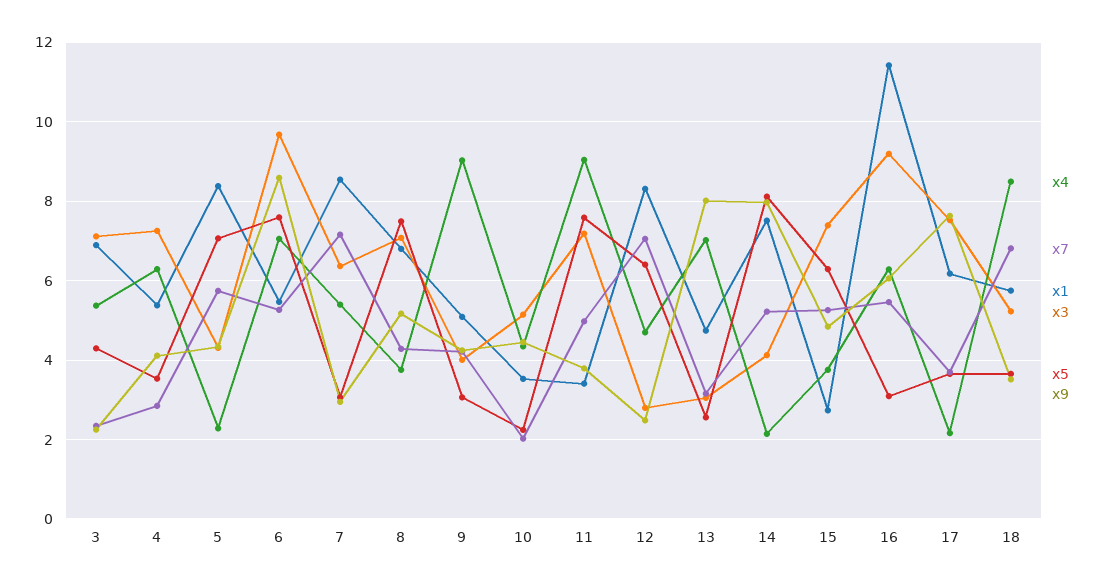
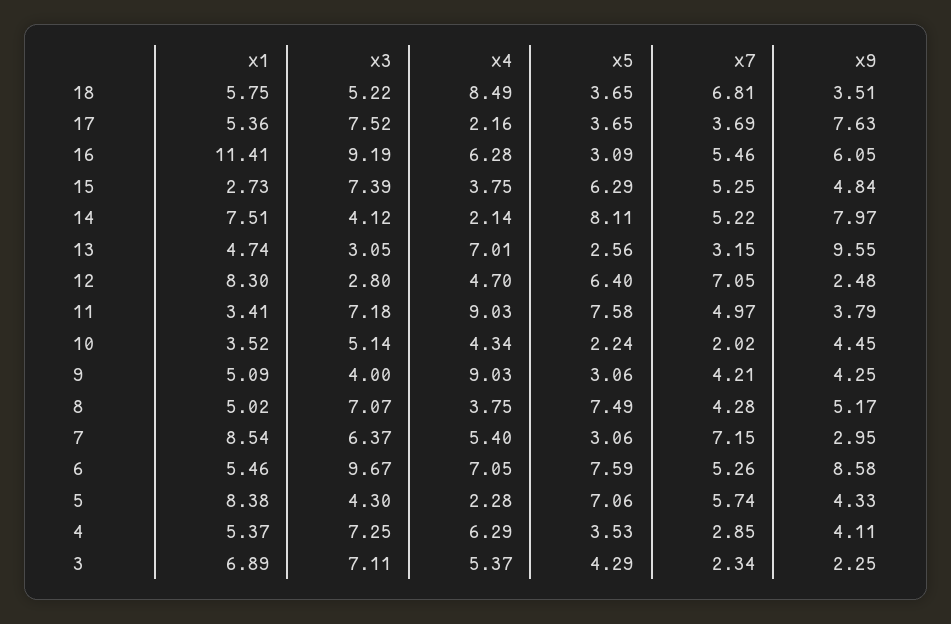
  {
    "x4": {
      "3": 5.37,
      "4": 6.29,
      "5": 2.28,
      "6": 7.05,
      "7": 5.4,
      "8": 3.75,
      "9": 9.03,
      "10": 4.34,
      "11": 9.03,
      "12": 4.7,
      "13": 7.01,
      "14": 2.14,
      "15": 3.75,
      "16": 6.28,
      "17": 2.16,
      "18": 8.49
    },
    "x7": {
      "3": 2.34,
      "4": 2.85,
      "5": 5.74,
      "6": 5.26,
      "7": 7.15,
      "8": 4.28,
      "9": 4.21,
      "10": 2.02,
      "11": 4.97,
      "12": 7.05,
      "13": 3.15,
      "14": 5.22,
      "15": 5.25,
      "16": 5.46,
      "17": 3.69,
      "18": 6.81
    },
    "x1": {
      "3": 6.89,
      "4": 5.37,
      "5": 8.38,
      "6": 5.46,
      "7": 8.54,
-     "8": 6.8,
+     "8": 5.02,
      "9": 5.09,
      "10": 3.52,
      "11": 3.41,
      "12": 8.3,
      "13": 4.74,
      "14": 7.51,
      "15": 2.73,
      "16": 11.41,
-     "17": 6.2,
+     "17": 5.36,
      "18": 5.75
    },
    "x3": {
      "3": 7.11,
      "4": 7.25,
      "5": 4.3,
      "6": 9.67,
      "7": 6.37,
      "8": 7.07,
      "9": 4,
      "10": 5.14,
      "11": 7.18,
      "12": 2.8,
      "13": 3.05,
      "14": 4.12,
      "15": 7.39,
      "16": 9.19,
      "17": 7.52,
      "18": 5.22
    },
    "x5": {
      "3": 4.29,
      "4": 3.53,
      "5": 7.06,
      "6": 7.59,
      "7": 3.06,
      "8": 7.49,
      "9": 3.06,
      "10": 2.24,
      "11": 7.58,
      "12": 6.4,
      "13": 2.56,
      "14": 8.11,
      "15": 6.29,
      "16": 3.09,
      "17": 3.65,
      "18": 3.65
    },
    "x9": {
      "3": 2.25,
      "4": 4.11,
      "5": 4.33,
      "6": 8.58,
      "7": 2.95,
      "8": 5.17,
      "9": 4.25,
      "10": 4.45,
      "11": 3.79,
      "12": 2.48,
-     "13": 8,
+     "13": 9.55,
      "14": 7.97,
      "15": 4.84,
      "16": 6.05,
      "17": 7.63,
      "18": 3.51
    }
  }

